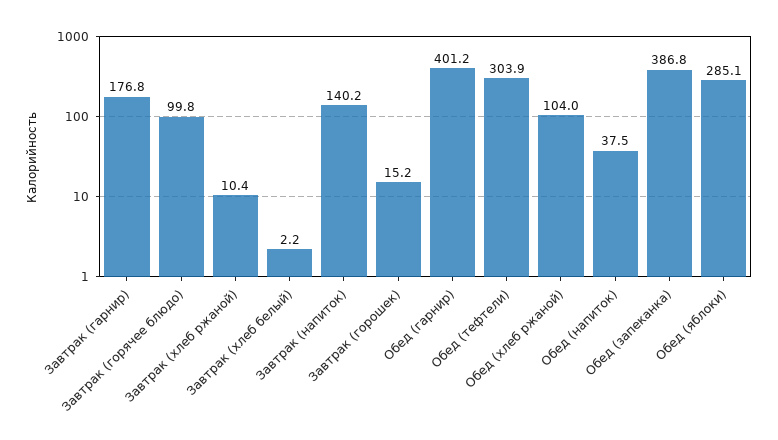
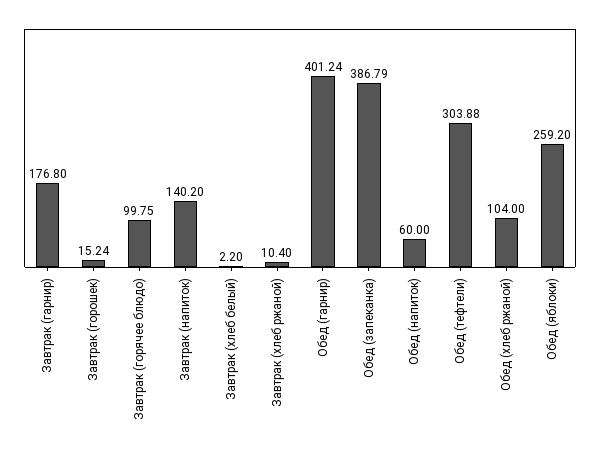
  {
    "Завтрак (гарнир)": 176.8,
    "Завтрак (горячее блюдо)": 99.75,
    "Завтрак (хлеб ржаной)": 10.4,
    "Завтрак (хлеб белый)": 2.2,
    "Завтрак (напиток)": 140.2,
    "Завтрак (горошек)": 15.24,
    "Обед (гарнир)": 401.24,
    "Обед (тефтели)": 303.88,
    "Обед (хлеб ржаной)": 104,
-   "Обед (напиток)": 37.5,
+   "Обед (напиток)": 60,
    "Обед (запеканка)": 386.79,
-   "Обед (яблоки)": 285.1
+   "Обед (яблоки)": 259.2
  }

